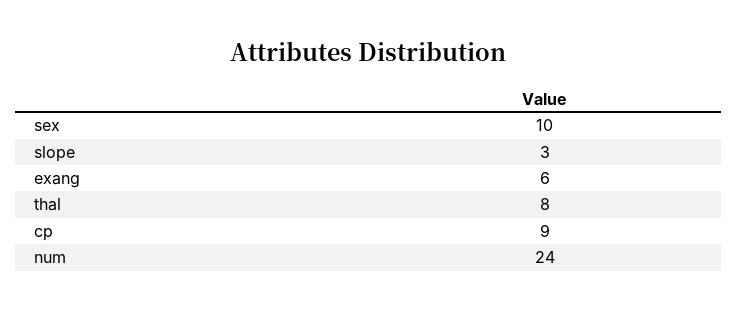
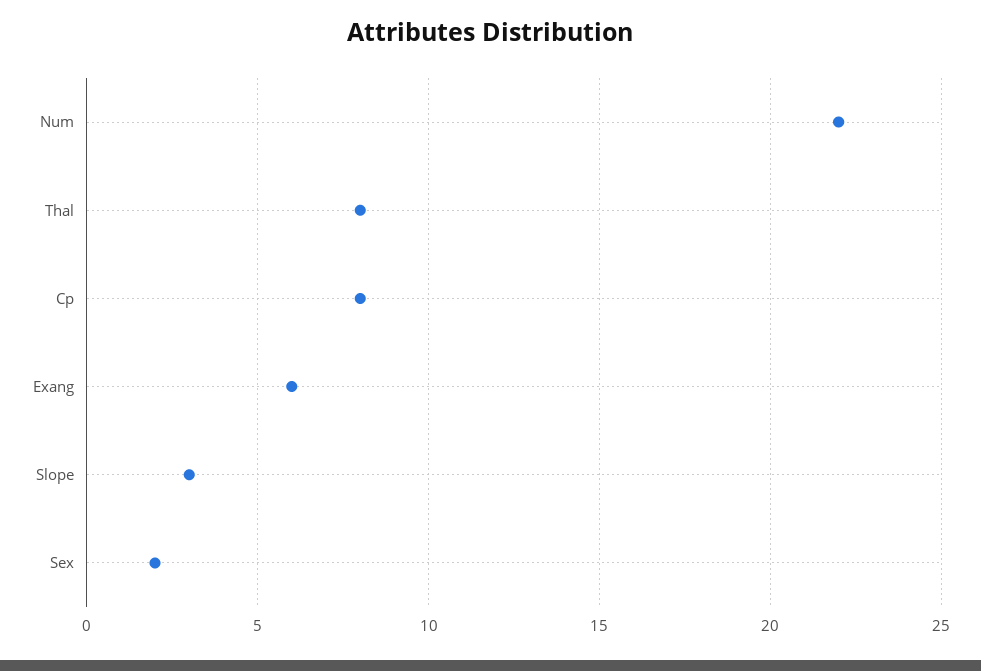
  {
-   "sex": 10,
+   "sex": 2,
    "slope": 3,
    "exang": 6,
    "thal": 8,
-   "cp": 9,
+   "cp": 8,
-   "num": 24
+   "num": 22
  }

